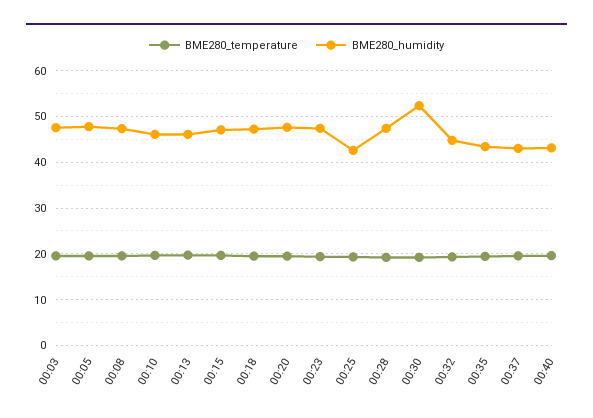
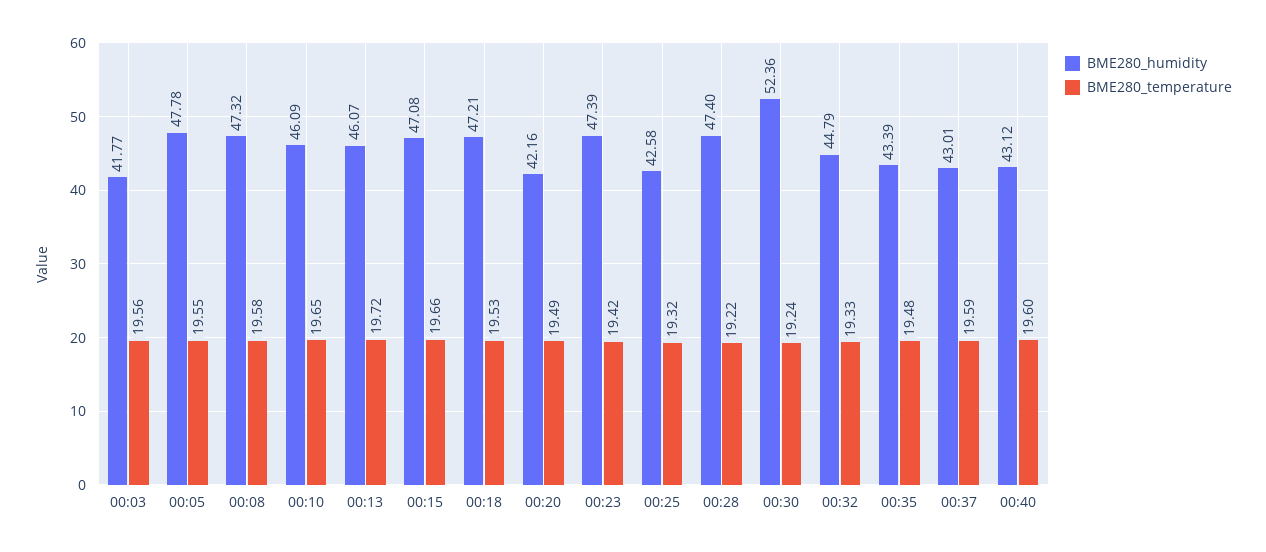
  {
    "BME280_temperature": {
      "00:03": 19.56,
      "00:05": 19.55,
      "00:08": 19.58,
      "00:10": 19.65,
      "00:13": 19.72,
      "00:15": 19.66,
      "00:18": 19.53,
      "00:20": 19.49,
      "00:23": 19.42,
      "00:25": 19.32,
      "00:28": 19.22,
      "00:30": 19.24,
      "00:32": 19.33,
      "00:35": 19.48,
      "00:37": 19.59,
      "00:40": 19.6
    },
    "BME280_humidity": {
-     "00:03": 48,
+     "00:03": 41.77,
      "00:05": 47.78,
      "00:08": 47.32,
      "00:10": 46.09,
      "00:13": 46.07,
      "00:15": 47.08,
      "00:18": 47.21,
-     "00:20": 48,
+     "00:20": 42.16,
      "00:23": 47.39,
      "00:25": 42.58,
      "00:28": 47.4,
      "00:30": 52.36,
      "00:32": 44.79,
      "00:35": 43.39,
      "00:37": 43.01,
      "00:40": 43.12
    }
  }

